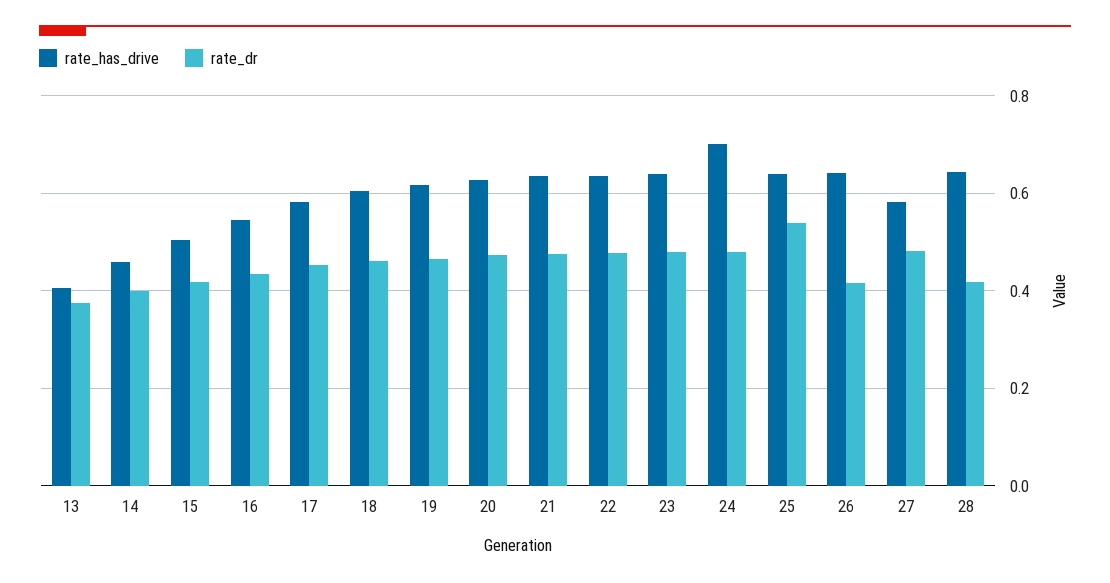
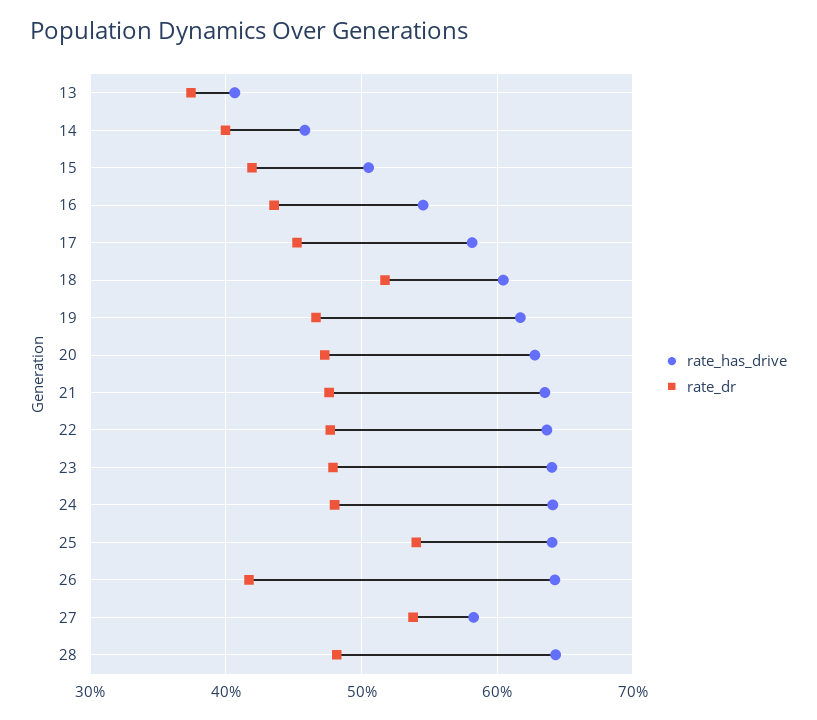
  {
    "rate_has_drive": {
      "13": 0.41,
      "14": 0.46,
      "15": 0.51,
      "16": 0.55,
      "17": 0.58,
      "18": 0.6,
      "19": 0.62,
      "20": 0.63,
      "21": 0.64,
      "22": 0.64,
      "23": 0.64,
-     "24": 0.7,
+     "24": 0.64,
      "25": 0.64,
      "26": 0.64,
      "27": 0.58,
      "28": 0.64
    },
    "rate_dr": {
      "13": 0.37,
      "14": 0.4,
      "15": 0.42,
      "16": 0.44,
      "17": 0.45,
-     "18": 0.46,
+     "18": 0.52,
      "19": 0.47,
      "20": 0.47,
      "21": 0.48,
      "22": 0.48,
      "23": 0.48,
      "24": 0.48,
      "25": 0.54,
      "26": 0.42,
-     "27": 0.48,
+     "27": 0.54,
-     "28": 0.42
+     "28": 0.48
    }
  }

